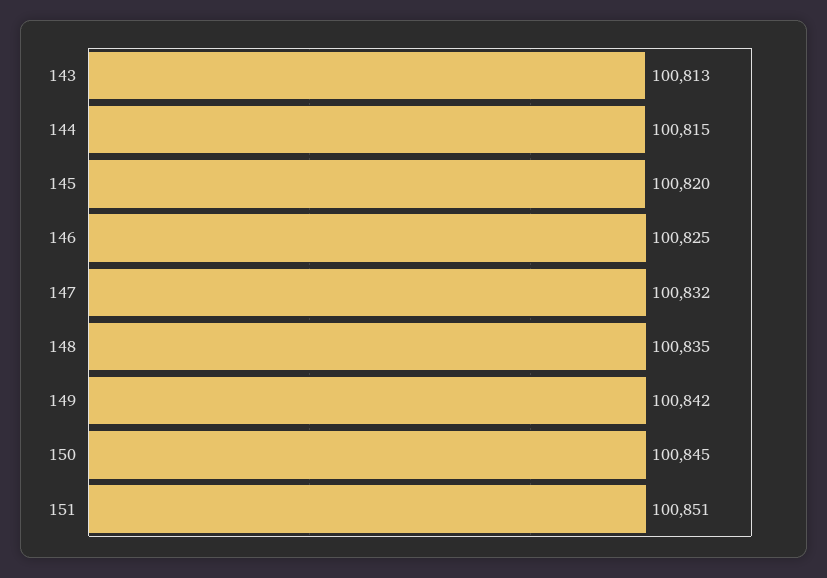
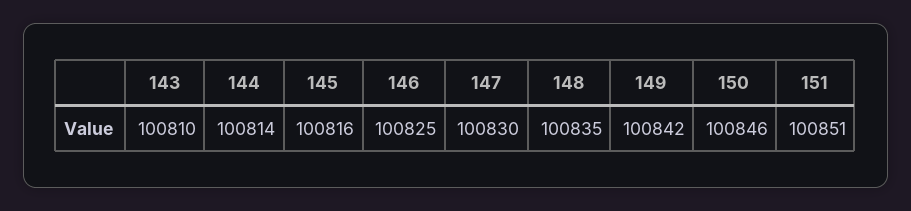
  {
-   "143": 100813,
+   "143": 100810,
-   "144": 100815,
+   "144": 100814,
-   "145": 100820,
+   "145": 100816,
    "146": 100825,
-   "147": 100832,
+   "147": 100830,
    "148": 100835,
    "149": 100842,
-   "150": 100845,
+   "150": 100846,
    "151": 100851
  }

